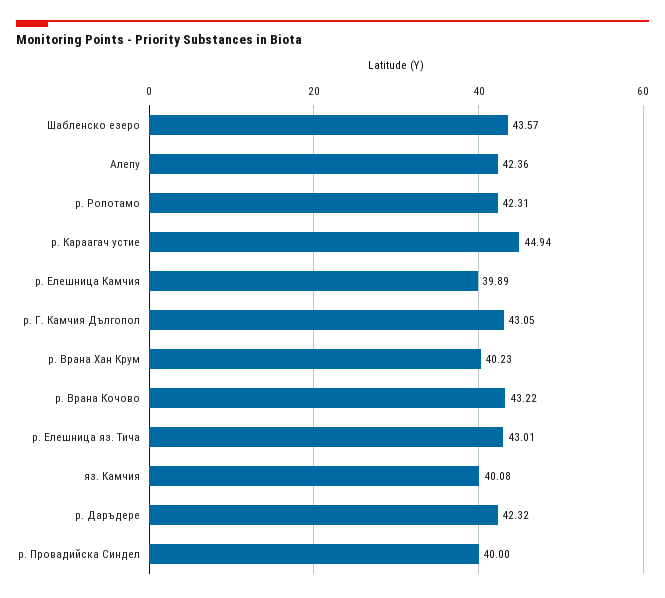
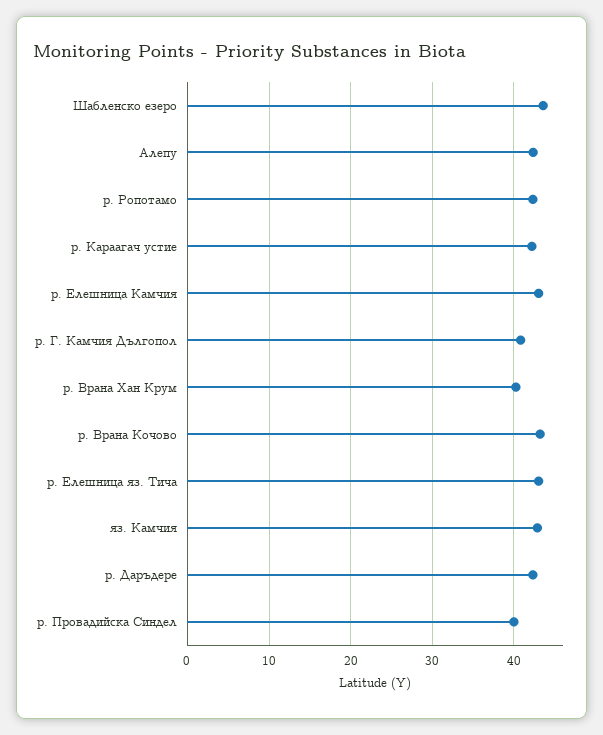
  {
    "Шабленско езеро": 43.57,
    "Алепу": 42.36,
    "р. Ропотамо": 42.31,
-   "р. Караагач устие": 44.94,
+   "р. Караагач устие": 42,
-   "р. Елешница Камчия": 39.89,
+   "р. Елешница Камчия": 43,
-   "р. Г. Камчия Дългопол": 43.05,
+   "р. Г. Камчия Дългопол": 41,
    "р. Врана Хан Крум": 40.23,
    "р. Врана Кочово": 43.22,
    "р. Елешница яз. Тича": 43.01,
-   "яз. Камчия": 40.08,
+   "яз. Камчия": 43,
    "р. Даръдере": 42.32,
    "р. Провадийска Синдел": 40
  }

